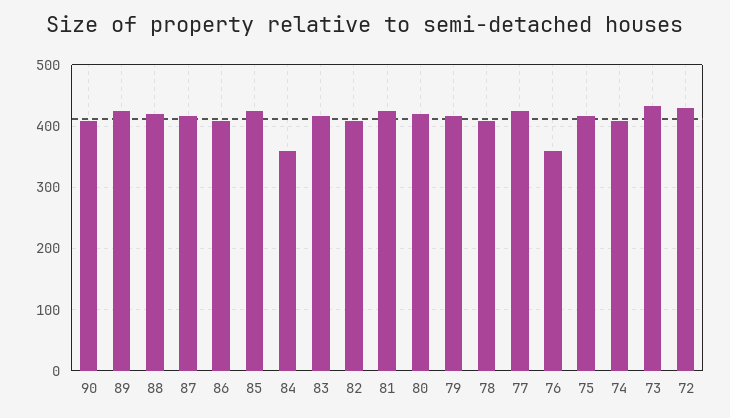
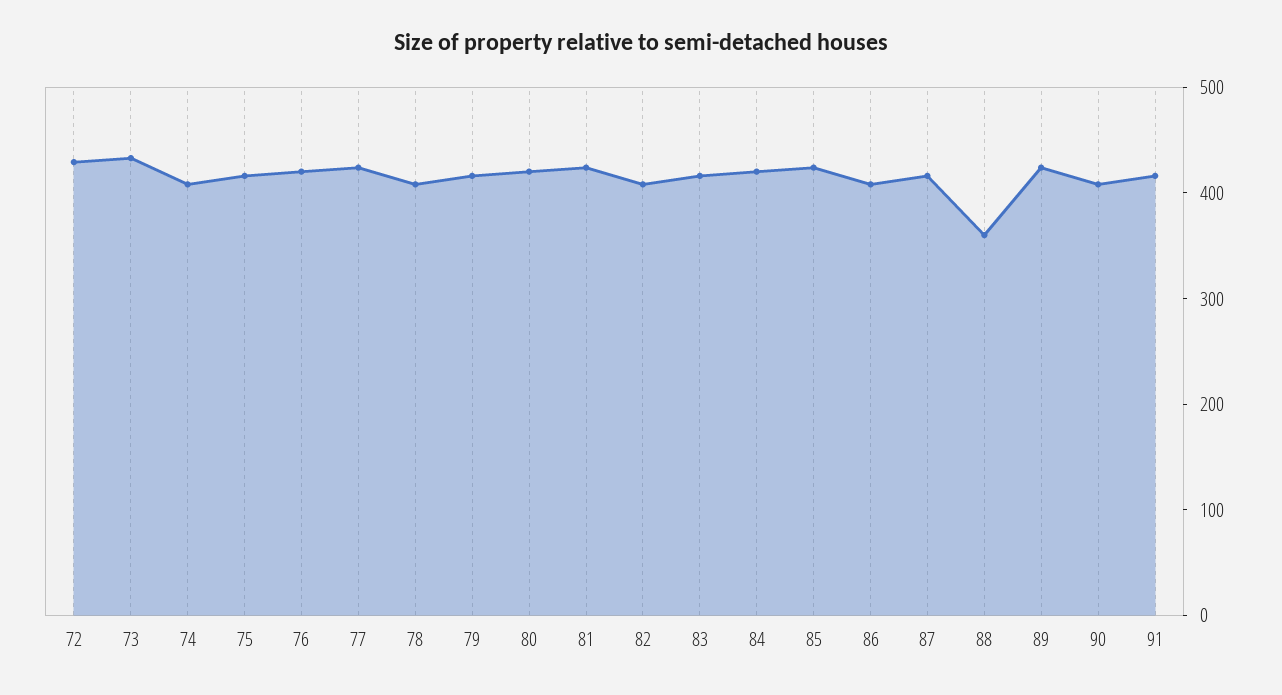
  {
    "90": 410,
    "89": 420,
-   "88": 420,
+   "88": 360,
    "87": 420,
    "86": 410,
    "85": 420,
-   "84": 360,
+   "84": 420,
    "83": 420,
    "82": 410,
    "81": 420,
    "80": 420,
    "79": 420,
    "78": 410,
    "77": 420,
-   "76": 360,
+   "76": 420,
    "75": 420,
    "74": 410,
    "73": 430,
-   "72": 430
+   "72": 430,
+   "91": 420
  }

